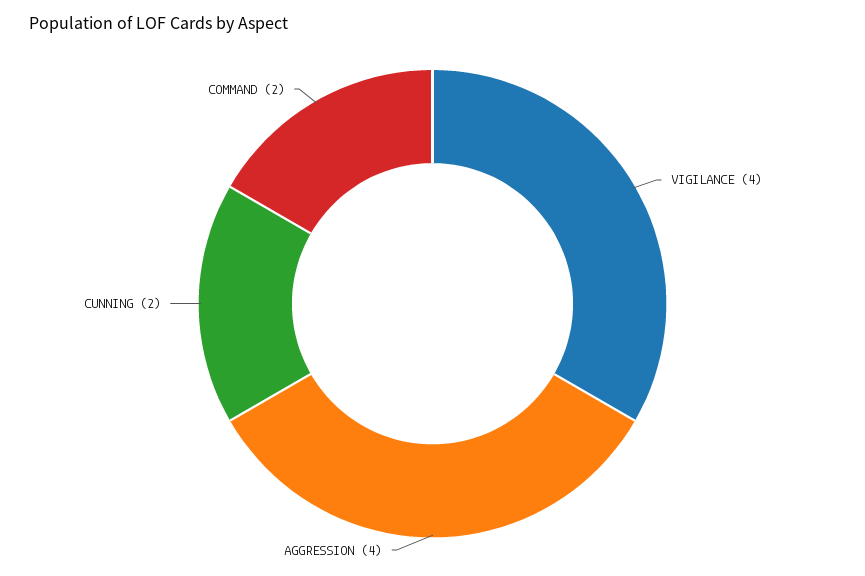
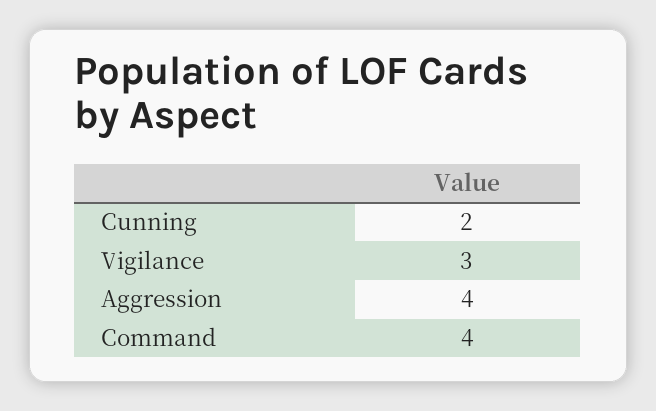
  {
-   "VIGILANCE": 4,
+   "VIGILANCE": 3,
    "AGGRESSION": 4,
    "CUNNING": 2,
-   "COMMAND": 2
+   "COMMAND": 4
  }

